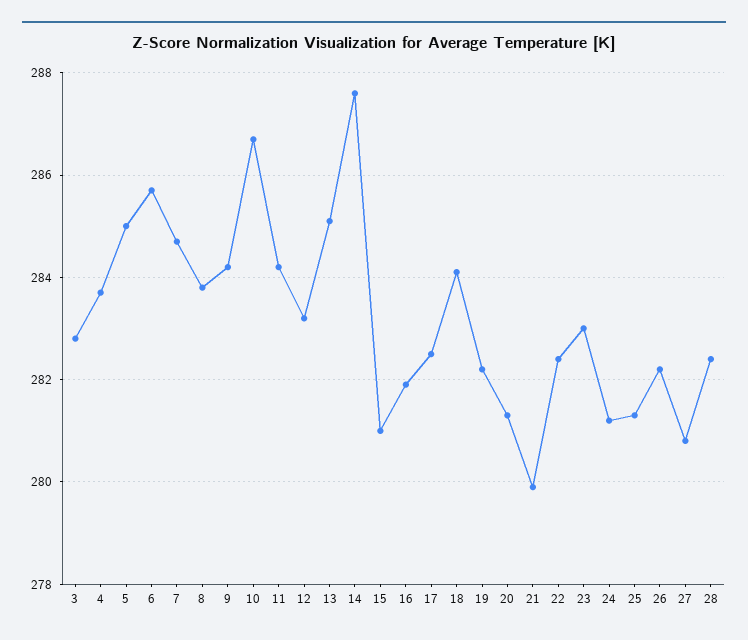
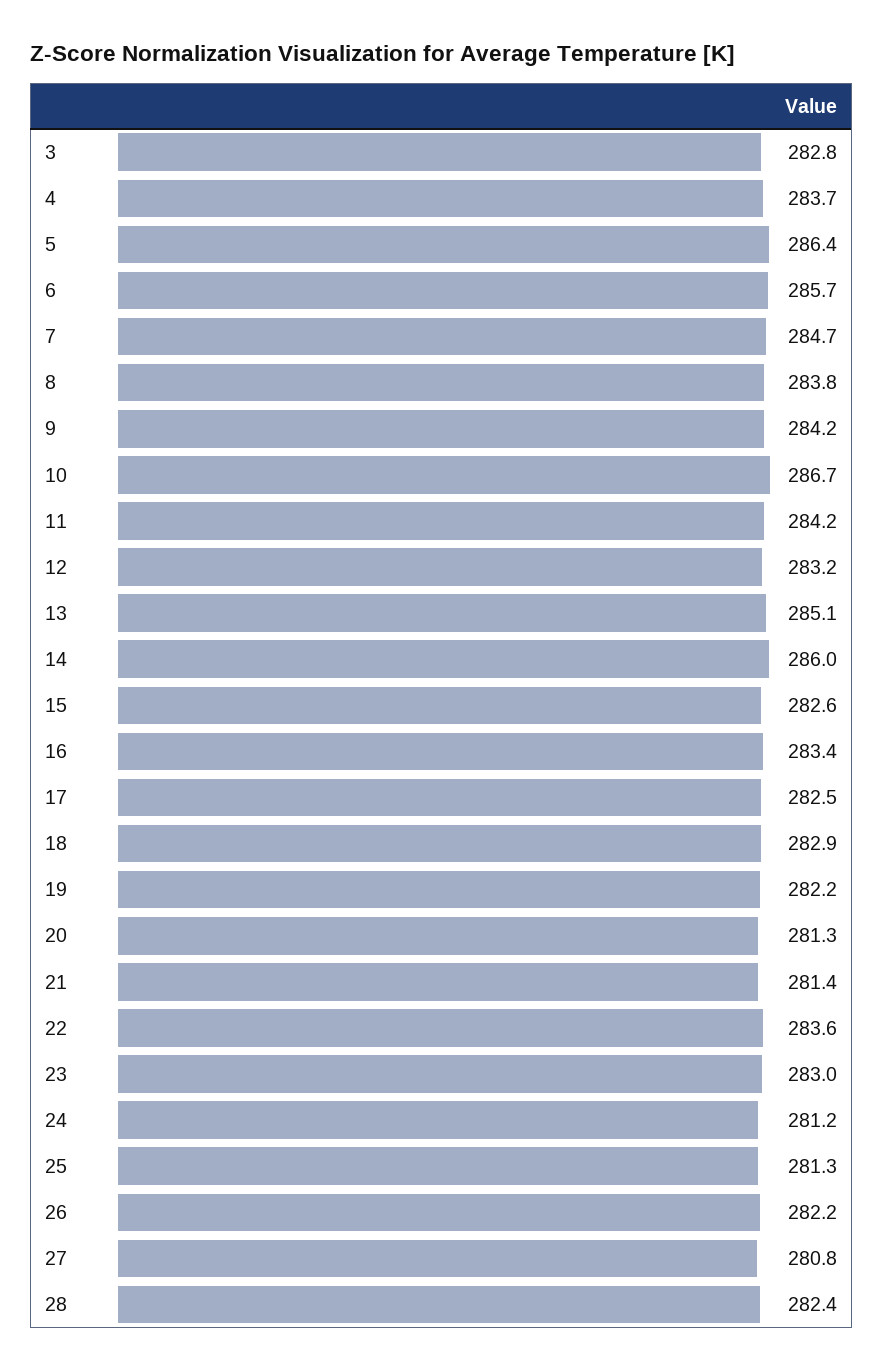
  {
    "3": 282.8,
    "4": 283.7,
-   "5": 285,
+   "5": 286.4,
    "6": 285.7,
    "7": 284.7,
    "8": 283.8,
    "9": 284.2,
    "10": 286.7,
    "11": 284.2,
    "12": 283.2,
    "13": 285.1,
-   "14": 287.5,
+   "14": 286,
-   "15": 281,
+   "15": 282.6,
-   "16": 282,
+   "16": 283.4,
    "17": 282.5,
-   "18": 284,
+   "18": 282.9,
    "19": 282.2,
    "20": 281.3,
-   "21": 280,
+   "21": 281.4,
-   "22": 282.5,
+   "22": 283.6,
    "23": 283,
    "24": 281.2,
    "25": 281.3,
    "26": 282.2,
    "27": 280.8,
    "28": 282.4
  }

